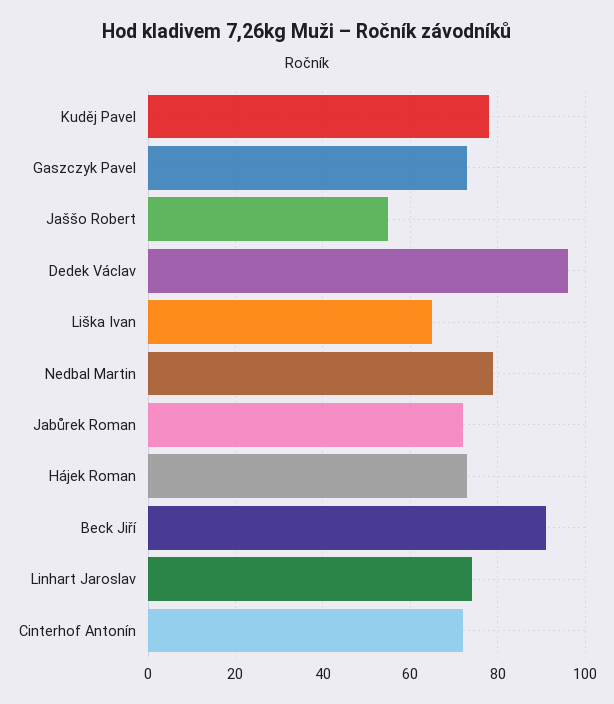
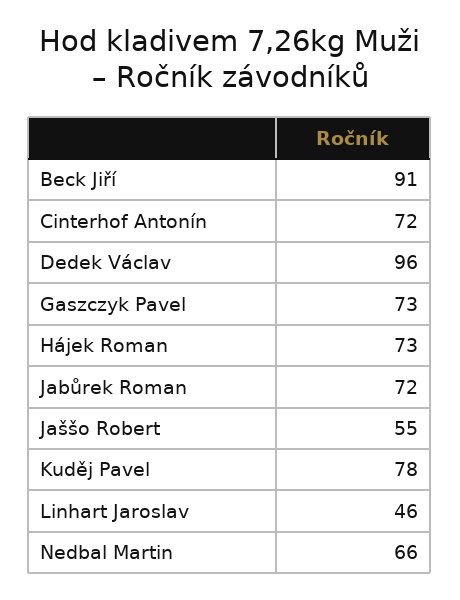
  {
    "Kuděj Pavel": 78,
    "Gaszczyk Pavel": 73,
    "Jaššo Robert": 55,
    "Dedek Václav": 96,
-   "Liška Ivan": 65,
-   "Nedbal Martin": 80,
+   "Nedbal Martin": 66,
    "Jabůrek Roman": 72,
    "Hájek Roman": 73,
    "Beck Jiří": 91,
-   "Linhart Jaroslav": 75,
+   "Linhart Jaroslav": 46,
    "Cinterhof Antonín": 72
  }

